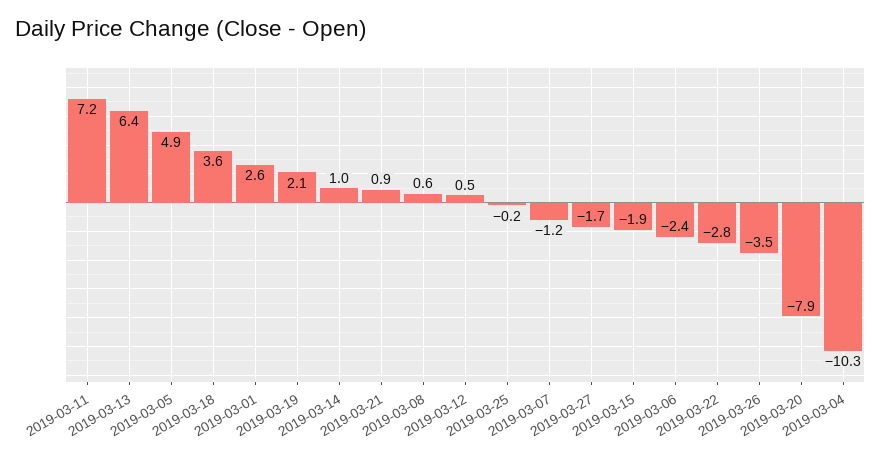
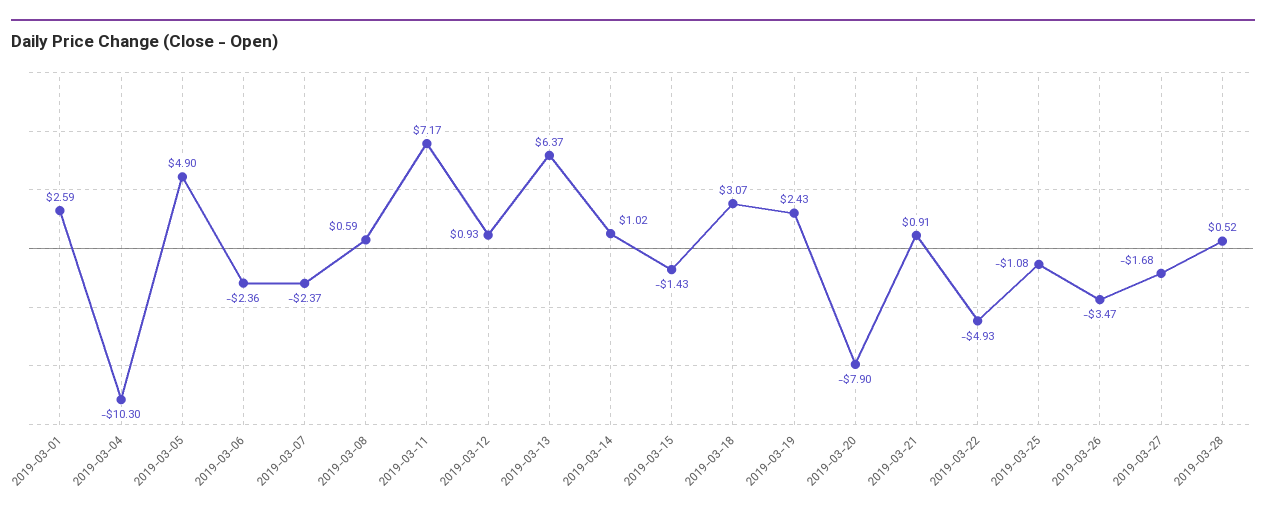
  {
    "2019-03-11": 7.17,
    "2019-03-13": 6.37,
    "2019-03-05": 4.9,
-   "2019-03-18": 3.6,
+   "2019-03-18": 3.07,
    "2019-03-01": 2.59,
-   "2019-03-19": 2.1,
+   "2019-03-19": 2.43,
    "2019-03-14": 1.02,
    "2019-03-21": 0.91,
    "2019-03-08": 0.59,
-   "2019-03-12": 0.5,
+   "2019-03-12": 0.93,
-   "2019-03-25": -0.2,
+   "2019-03-25": -1.08,
-   "2019-03-07": -1.2,
+   "2019-03-07": -2.37,
    "2019-03-27": -1.68,
-   "2019-03-15": -1.9,
+   "2019-03-15": -1.43,
    "2019-03-06": -2.36,
-   "2019-03-22": -2.8,
+   "2019-03-22": -4.93,
    "2019-03-26": -3.47,
    "2019-03-20": -7.9,
-   "2019-03-04": -10.3
+   "2019-03-04": -10.3,
+   "2019-03-28": 0.52
  }

